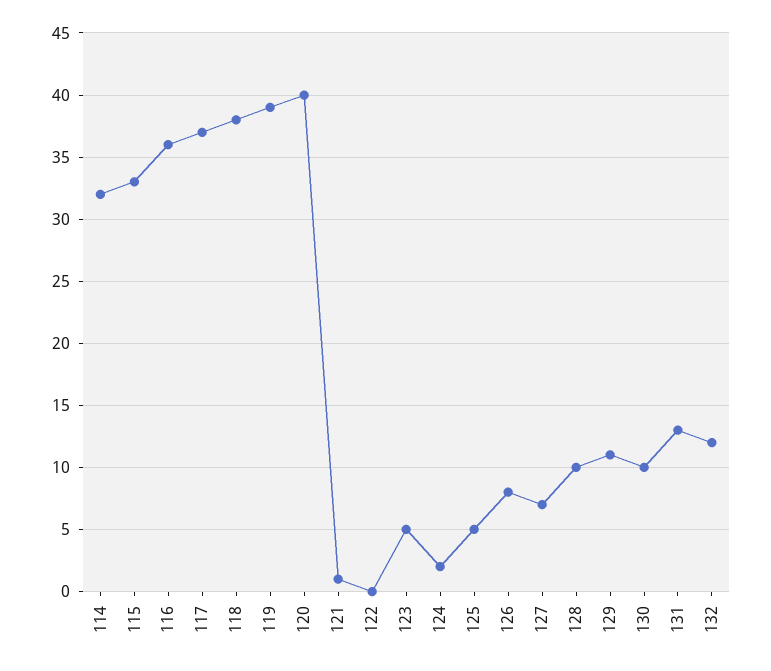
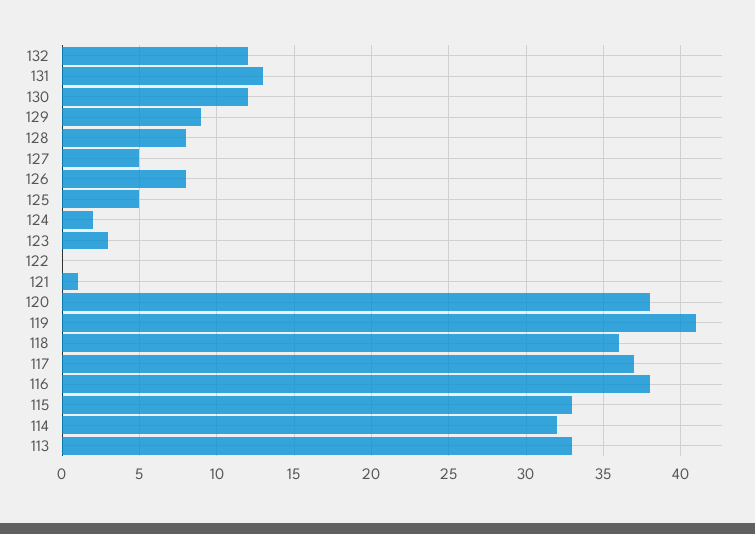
  {
    "114": 32,
    "115": 33,
-   "116": 36,
+   "116": 38,
    "117": 37,
-   "118": 38,
+   "118": 36,
-   "119": 39,
+   "119": 41,
-   "120": 40,
+   "120": 38,
    "121": 1,
    "122": 0,
-   "123": 5,
+   "123": 3,
    "124": 2,
    "125": 5,
    "126": 8,
-   "127": 7,
+   "127": 5,
-   "128": 10,
+   "128": 8,
-   "129": 11,
+   "129": 9,
-   "130": 10,
+   "130": 12,
    "131": 13,
-   "132": 12
+   "132": 12,
+   "113": 33
  }

